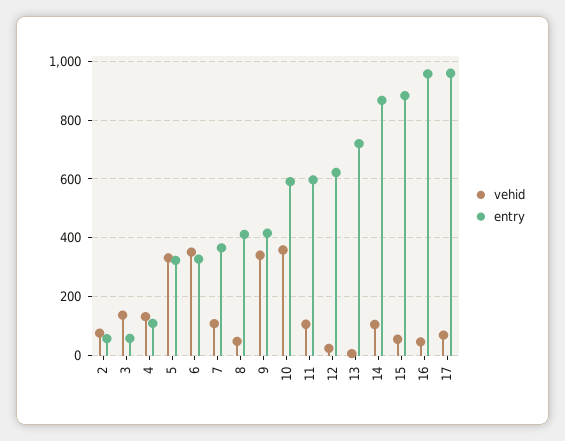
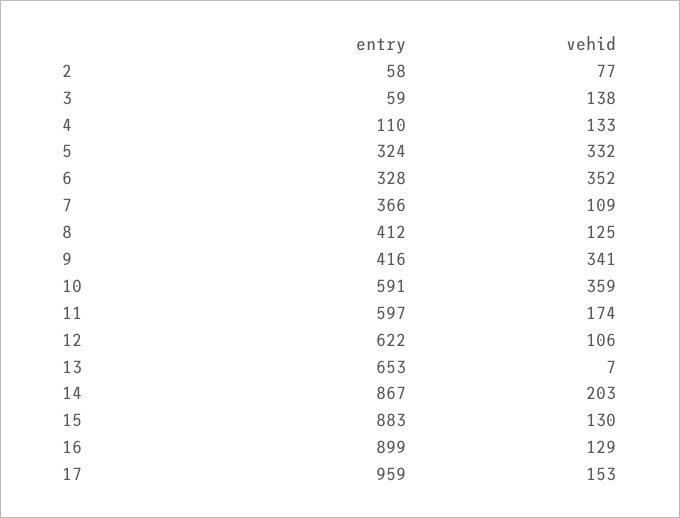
  {
    "vehid": {
      "2": 77,
      "3": 138,
      "4": 133,
      "5": 332,
      "6": 352,
      "7": 109,
-     "8": 50,
+     "8": 125,
      "9": 341,
      "10": 359,
-     "11": 100,
+     "11": 174,
-     "12": 25,
+     "12": 106,
      "13": 7,
-     "14": 100,
+     "14": 203,
-     "15": 50,
+     "15": 130,
-     "16": 50,
+     "16": 129,
-     "17": 75
+     "17": 153
    },
    "entry": {
      "2": 58,
      "3": 59,
      "4": 110,
      "5": 324,
      "6": 328,
      "7": 366,
      "8": 412,
      "9": 416,
      "10": 591,
      "11": 597,
      "12": 622,
-     "13": 725,
+     "13": 653,
      "14": 867,
      "15": 883,
-     "16": 950,
+     "16": 899,
      "17": 959
    }
  }

